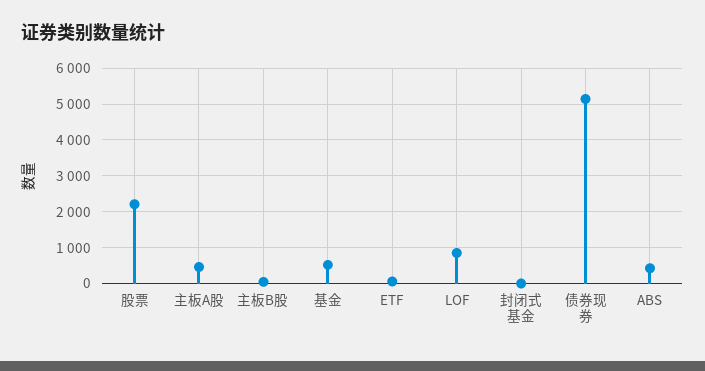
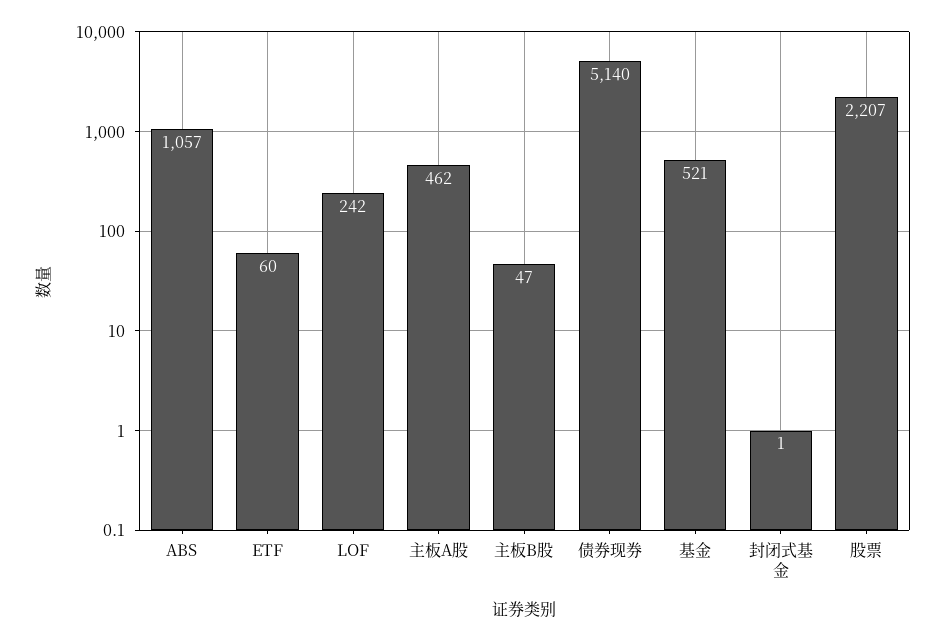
  {
    "股票": 2207,
    "主板A股": 462,
    "主板B股": 47,
    "基金": 521,
    "ETF": 60,
-   "LOF": 800,
+   "LOF": 242,
    "封闭式基金": 1,
    "债券现券": 5140,
-   "ABS": 400
+   "ABS": 1057
  }

